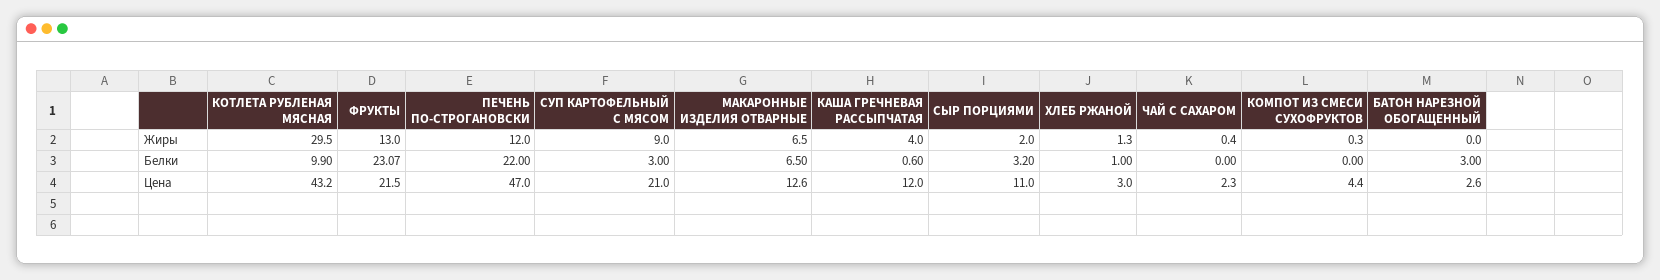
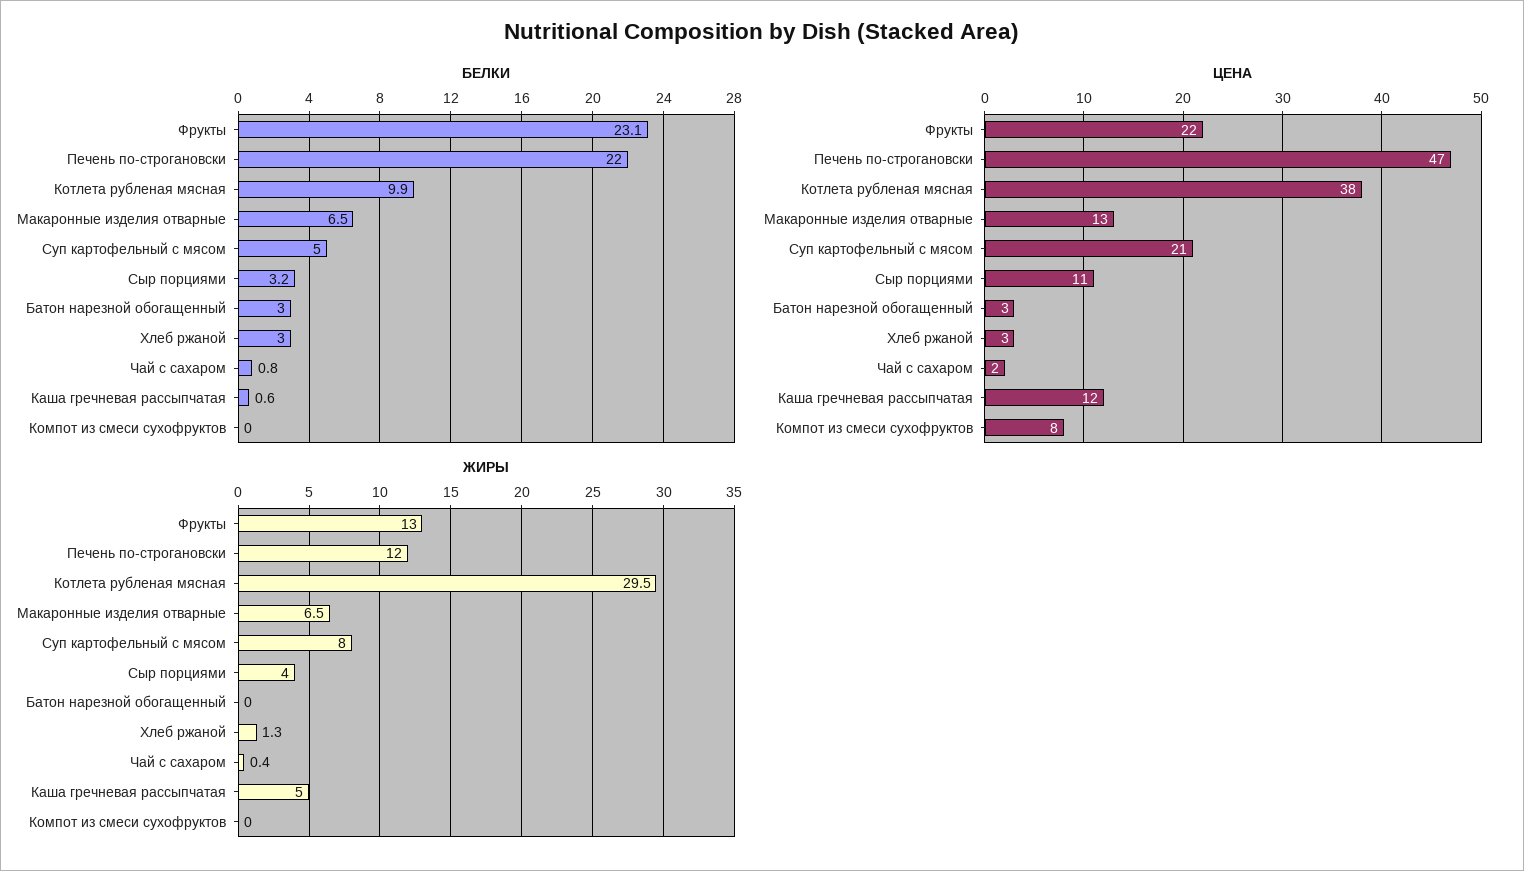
  {
    "Жиры": {
      "КОТЛЕТА РУБЛЕНАЯ МЯСНАЯ": 29.5,
      "ФРУКТЫ": 13,
      "ПЕЧЕНЬ ПО-СТРОГАНОВСКИ": 12,
-     "СУП КАРТОФЕЛЬНЫЙ С МЯСОМ": 9,
+     "СУП КАРТОФЕЛЬНЫЙ С МЯСОМ": 8,
      "МАКАРОННЫЕ ИЗДЕЛИЯ ОТВАРНЫЕ": 6.5,
-     "КАША ГРЕЧНЕВАЯ РАССЫПЧАТАЯ": 4,
+     "КАША ГРЕЧНЕВАЯ РАССЫПЧАТАЯ": 5,
-     "СЫР ПОРЦИЯМИ": 2,
+     "СЫР ПОРЦИЯМИ": 4,
      "ХЛЕБ РЖАНОЙ": 1.3,
      "ЧАЙ С САХАРОМ": 0.4,
-     "КОМПОТ ИЗ СМЕСИ СУХОФРУКТОВ": 0.3,
+     "КОМПОТ ИЗ СМЕСИ СУХОФРУКТОВ": 0,
      "БАТОН НАРЕЗНОЙ ОБОГАЩЕННЫЙ": 0
    },
    "Белки": {
      "КОТЛЕТА РУБЛЕНАЯ МЯСНАЯ": 9.9,
      "ФРУКТЫ": 23.07,
      "ПЕЧЕНЬ ПО-СТРОГАНОВСКИ": 22,
-     "СУП КАРТОФЕЛЬНЫЙ С МЯСОМ": 3,
+     "СУП КАРТОФЕЛЬНЫЙ С МЯСОМ": 5,
      "МАКАРОННЫЕ ИЗДЕЛИЯ ОТВАРНЫЕ": 6.5,
      "КАША ГРЕЧНЕВАЯ РАССЫПЧАТАЯ": 0.6,
      "СЫР ПОРЦИЯМИ": 3.2,
-     "ХЛЕБ РЖАНОЙ": 1,
+     "ХЛЕБ РЖАНОЙ": 3,
-     "ЧАЙ С САХАРОМ": 0,
+     "ЧАЙ С САХАРОМ": 0.8,
      "КОМПОТ ИЗ СМЕСИ СУХОФРУКТОВ": 0,
      "БАТОН НАРЕЗНОЙ ОБОГАЩЕННЫЙ": 3
    },
    "Цена": {
-     "КОТЛЕТА РУБЛЕНАЯ МЯСНАЯ": 43.2,
+     "КОТЛЕТА РУБЛЕНАЯ МЯСНАЯ": 38,
      "ФРУКТЫ": 21.5,
      "ПЕЧЕНЬ ПО-СТРОГАНОВСКИ": 47,
      "СУП КАРТОФЕЛЬНЫЙ С МЯСОМ": 21,
      "МАКАРОННЫЕ ИЗДЕЛИЯ ОТВАРНЫЕ": 12.6,
      "КАША ГРЕЧНЕВАЯ РАССЫПЧАТАЯ": 12,
      "СЫР ПОРЦИЯМИ": 11,
      "ХЛЕБ РЖАНОЙ": 3,
      "ЧАЙ С САХАРОМ": 2.3,
-     "КОМПОТ ИЗ СМЕСИ СУХОФРУКТОВ": 4.4,
+     "КОМПОТ ИЗ СМЕСИ СУХОФРУКТОВ": 8,
      "БАТОН НАРЕЗНОЙ ОБОГАЩЕННЫЙ": 2.6
    }
  }

